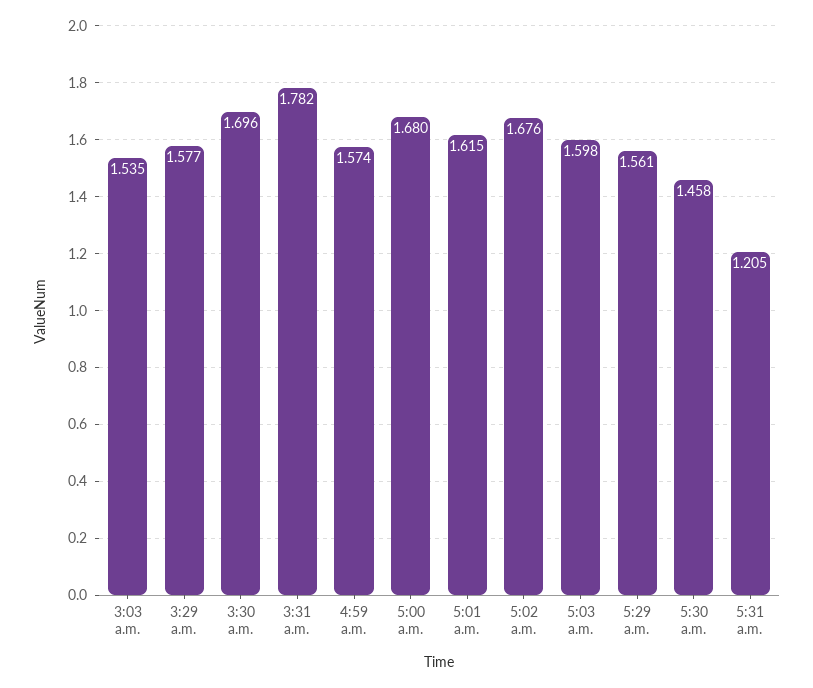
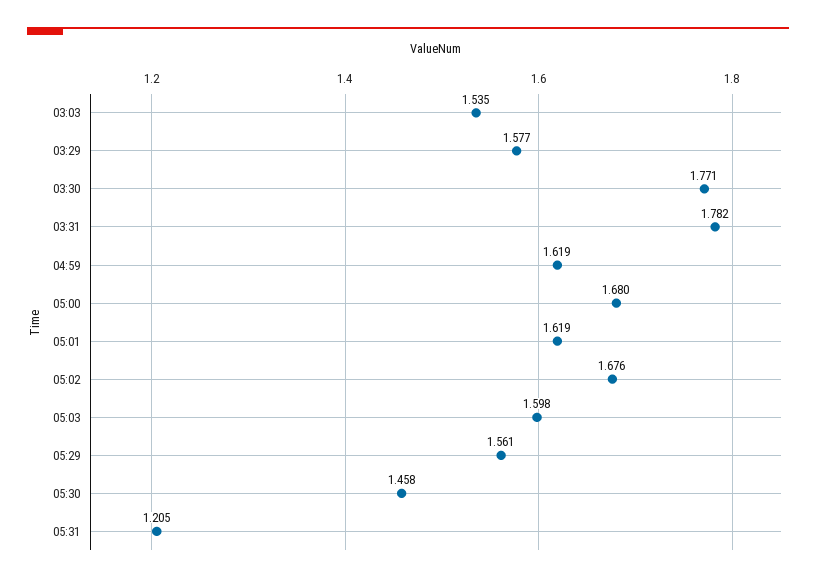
  {
    "3:03 a.m.": 1.535,
    "3:29 a.m.": 1.577,
-   "3:30 a.m.": 1.696,
+   "3:30 a.m.": 1.771,
    "3:31 a.m.": 1.782,
-   "4:59 a.m.": 1.574,
+   "4:59 a.m.": 1.619,
    "5:00 a.m.": 1.68,
-   "5:01 a.m.": 1.615,
+   "5:01 a.m.": 1.619,
    "5:02 a.m.": 1.676,
    "5:03 a.m.": 1.598,
    "5:29 a.m.": 1.561,
    "5:30 a.m.": 1.458,
    "5:31 a.m.": 1.205
  }

